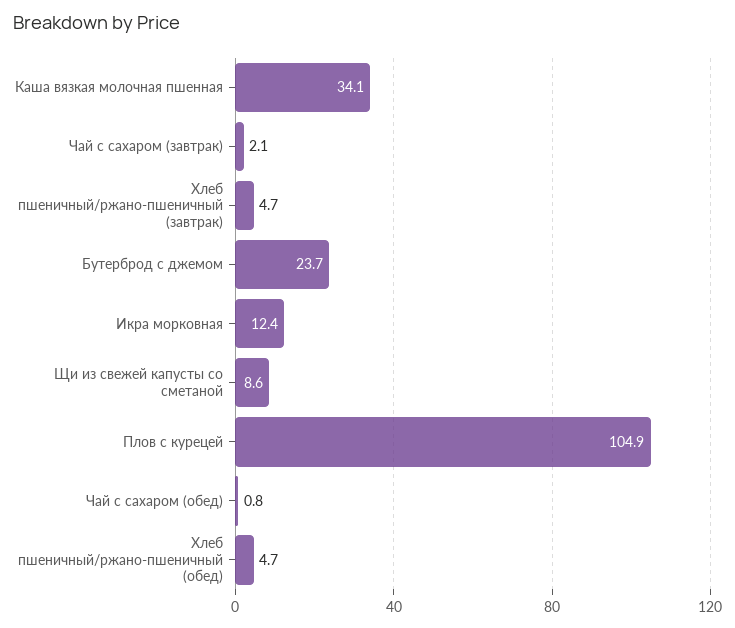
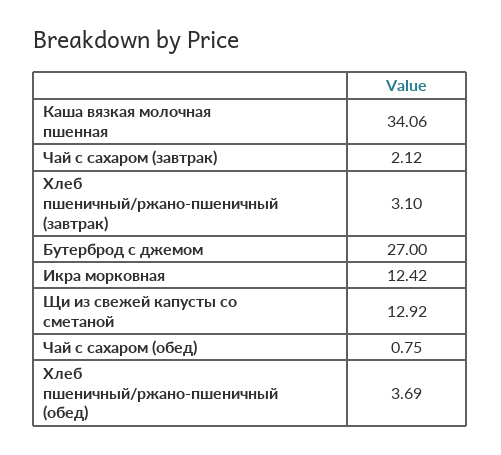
  {
    "Каша вязкая молочная пшенная": 34.06,
    "Чай с сахаром (завтрак)": 2.12,
-   "Хлеб пшеничный/ржано-пшеничный (завтрак)": 4.7,
+   "Хлеб пшеничный/ржано-пшеничный (завтрак)": 3.1,
-   "Бутерброд с джемом": 23.7,
+   "Бутерброд с джемом": 27,
    "Икра морковная": 12.42,
-   "Щи из свежей капусты со сметаной": 8.6,
+   "Щи из свежей капусты со сметаной": 12.92,
-   "Плов с курецей": 104.9,
    "Чай с сахаром (обед)": 0.75,
-   "Хлеб пшеничный/ржано-пшеничный (обед)": 4.7
+   "Хлеб пшеничный/ржано-пшеничный (обед)": 3.69
  }

